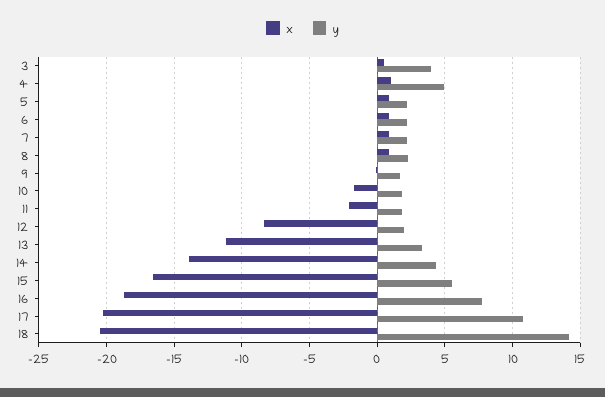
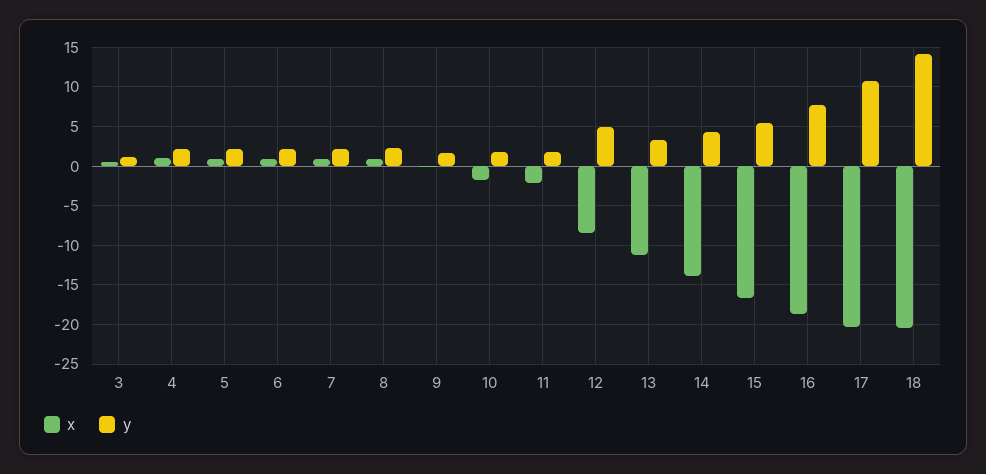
  {
    "x": {
      "3": 0.5,
      "4": 1,
      "5": 1,
      "6": 1,
      "7": 1,
      "8": 1,
      "9": 0,
      "10": -1.5,
      "11": -2,
      "12": -8.5,
      "13": -11,
      "14": -14,
      "15": -16.5,
      "16": -18.5,
      "17": -20.5,
      "18": -20.5
    },
    "y": {
-     "3": 4,
+     "3": 1,
-     "4": 5,
+     "4": 2,
      "5": 2,
      "6": 2,
      "7": 2,
      "8": 2.5,
      "9": 1.5,
      "10": 2,
      "11": 2,
-     "12": 2,
+     "12": 5,
      "13": 3.5,
      "14": 4.5,
      "15": 5.5,
      "16": 7.5,
      "17": 11,
      "18": 14
    }
  }

